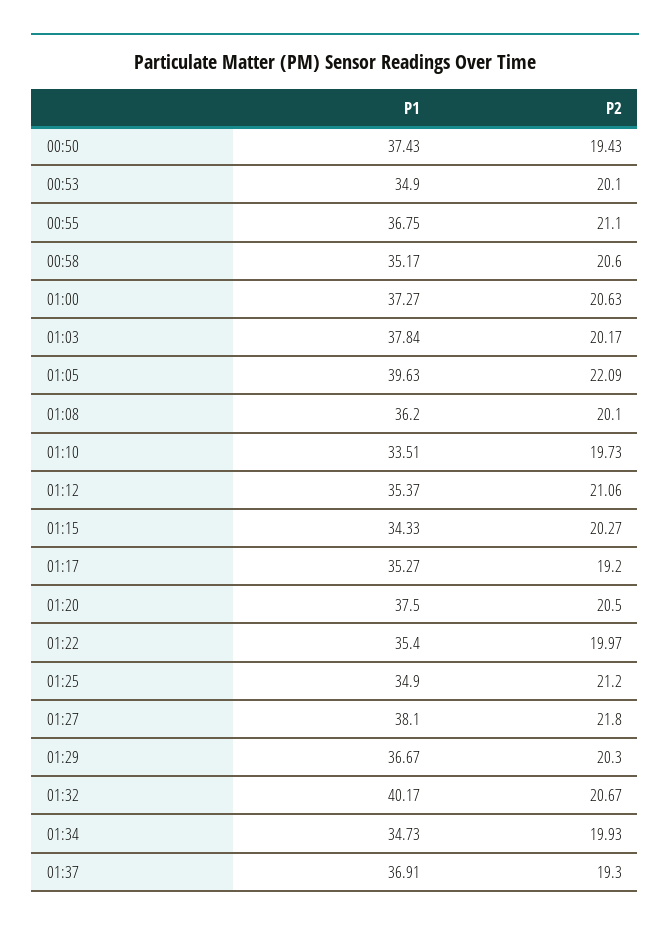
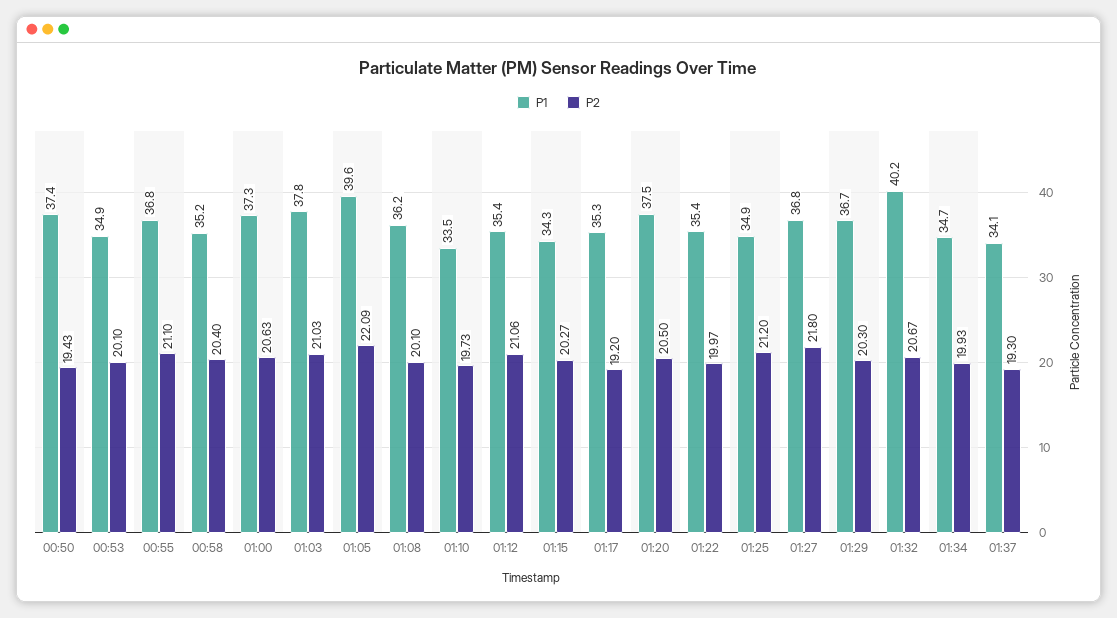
  {
    "P1": {
      "00:50": 37.43,
      "00:53": 34.9,
      "00:55": 36.75,
      "00:58": 35.17,
      "01:00": 37.27,
      "01:03": 37.84,
      "01:05": 39.63,
      "01:08": 36.2,
      "01:10": 33.51,
      "01:12": 35.37,
      "01:15": 34.33,
      "01:17": 35.27,
      "01:20": 37.5,
      "01:22": 35.4,
      "01:25": 34.9,
-     "01:27": 38.1,
+     "01:27": 36.8,
      "01:29": 36.67,
      "01:32": 40.17,
      "01:34": 34.73,
-     "01:37": 36.91
+     "01:37": 34.1
    },
    "P2": {
      "00:50": 19.43,
      "00:53": 20.1,
      "00:55": 21.1,
-     "00:58": 20.6,
+     "00:58": 20.4,
      "01:00": 20.63,
-     "01:03": 20.17,
+     "01:03": 21.03,
      "01:05": 22.09,
      "01:08": 20.1,
      "01:10": 19.73,
      "01:12": 21.06,
      "01:15": 20.27,
      "01:17": 19.2,
      "01:20": 20.5,
      "01:22": 19.97,
      "01:25": 21.2,
      "01:27": 21.8,
      "01:29": 20.3,
      "01:32": 20.67,
      "01:34": 19.93,
      "01:37": 19.3
    }
  }

